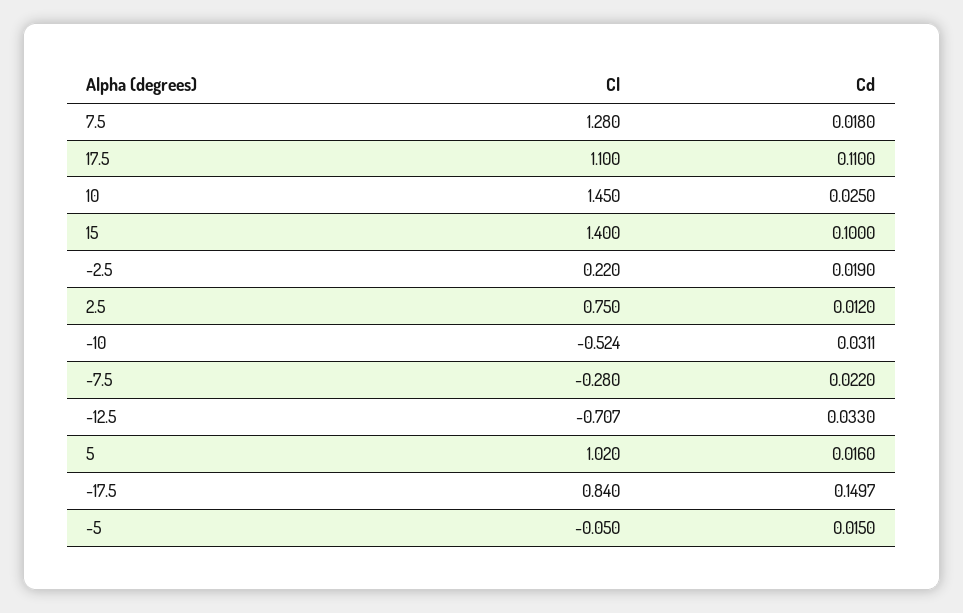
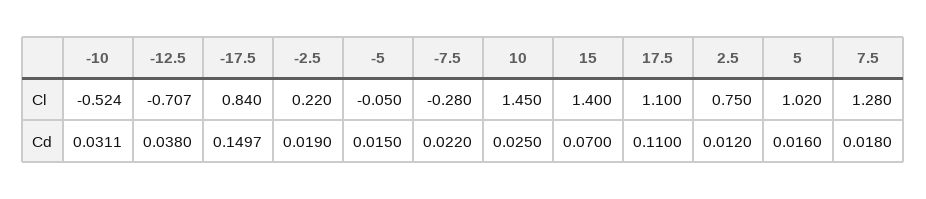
  {
    "Cl": {
      "7.5": 1.28,
      "17.5": 1.1,
      "10": 1.45,
      "15": 1.4,
      "-2.5": 0.22,
      "2.5": 0.75,
      "-10": -0.524,
      "-7.5": -0.28,
      "-12.5": -0.707,
      "5": 1.02,
      "-17.5": 0.84,
      "-5": -0.05
    },
    "Cd": {
      "7.5": 0.018,
      "17.5": 0.11,
      "10": 0.025,
-     "15": 0.1,
+     "15": 0.07,
      "-2.5": 0.019,
      "2.5": 0.012,
      "-10": 0.0311,
      "-7.5": 0.022,
-     "-12.5": 0.033,
+     "-12.5": 0.038,
      "5": 0.016,
      "-17.5": 0.1497,
      "-5": 0.015
    }
  }

